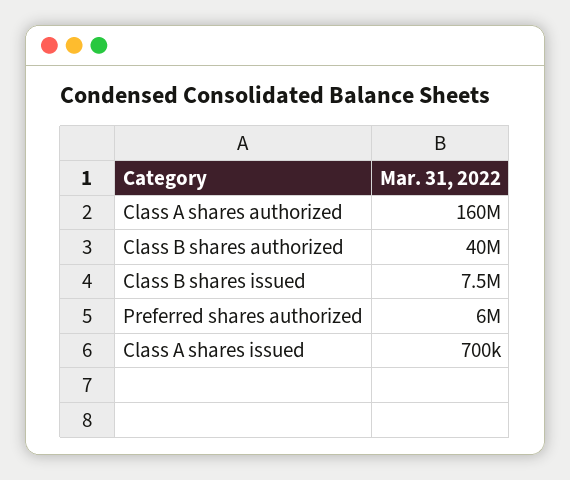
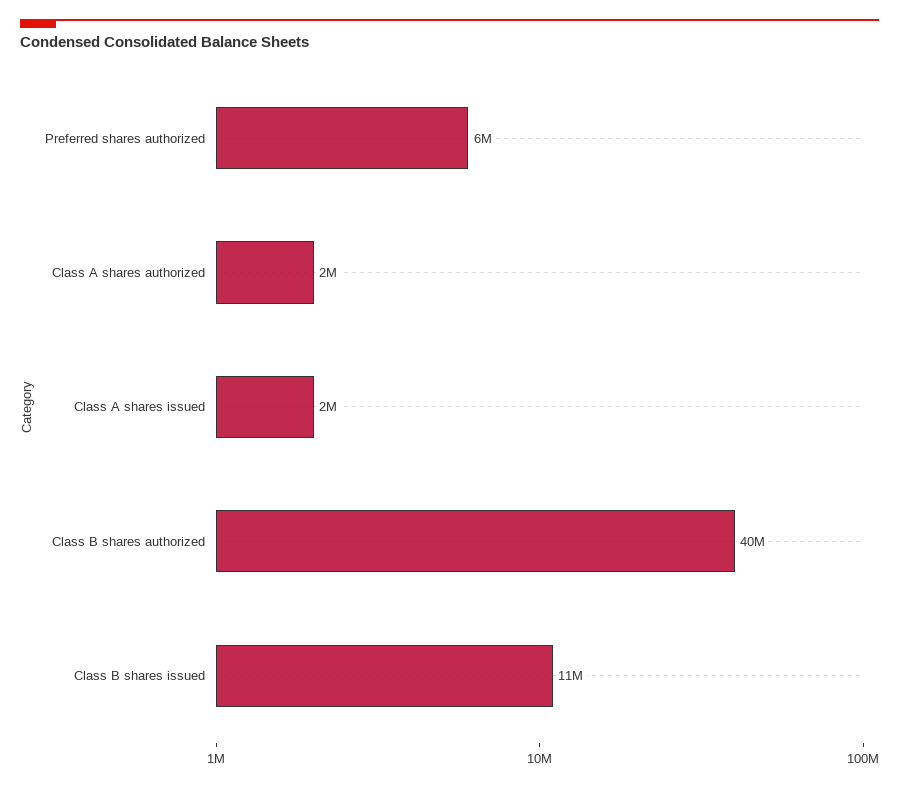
  {
-   "Class A shares authorized": 160000000,
+   "Class A shares authorized": 2000000,
    "Class B shares authorized": 40000000,
-   "Class B shares issued": 7500000,
+   "Class B shares issued": 11000000,
    "Preferred shares authorized": 6000000,
-   "Class A shares issued": 700000
+   "Class A shares issued": 2000000
  }

